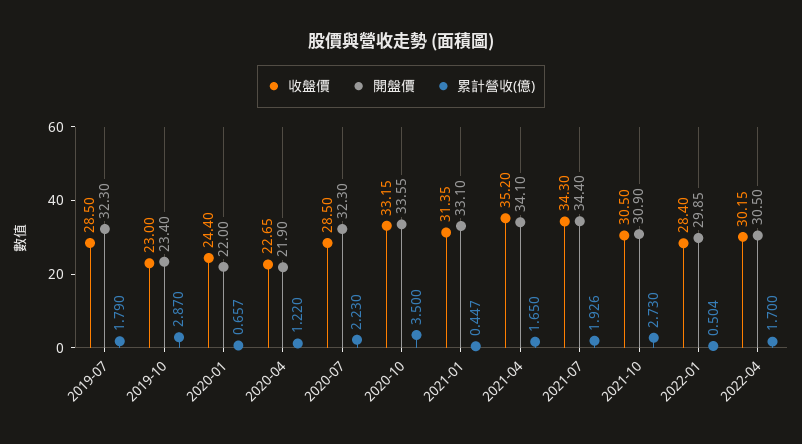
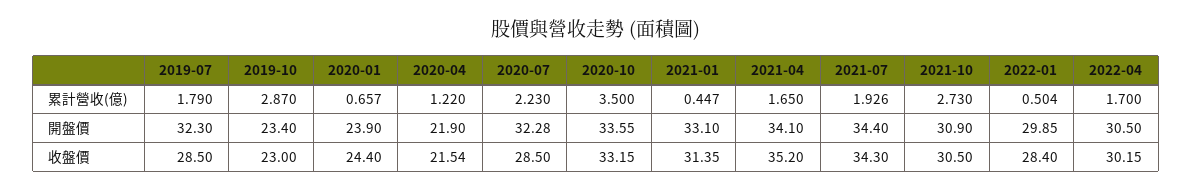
  {
    "收盤價": {
      "2019-07": 28.5,
      "2019-10": 23,
      "2020-01": 24.4,
-     "2020-04": 22.65,
+     "2020-04": 21.54,
      "2020-07": 28.5,
      "2020-10": 33.15,
      "2021-01": 31.35,
      "2021-04": 35.2,
      "2021-07": 34.3,
      "2021-10": 30.5,
      "2022-01": 28.4,
      "2022-04": 30.15
    },
    "開盤價": {
      "2019-07": 32.3,
      "2019-10": 23.4,
-     "2020-01": 22,
+     "2020-01": 23.9,
      "2020-04": 21.9,
-     "2020-07": 32.3,
+     "2020-07": 32.28,
      "2020-10": 33.55,
      "2021-01": 33.1,
      "2021-04": 34.1,
      "2021-07": 34.4,
      "2021-10": 30.9,
      "2022-01": 29.85,
      "2022-04": 30.5
    },
    "累計營收(億)": {
      "2019-07": 1.79,
      "2019-10": 2.87,
      "2020-01": 0.657,
      "2020-04": 1.22,
      "2020-07": 2.23,
      "2020-10": 3.5,
      "2021-01": 0.447,
      "2021-04": 1.65,
      "2021-07": 1.926,
      "2021-10": 2.73,
      "2022-01": 0.504,
      "2022-04": 1.7
    }
  }

